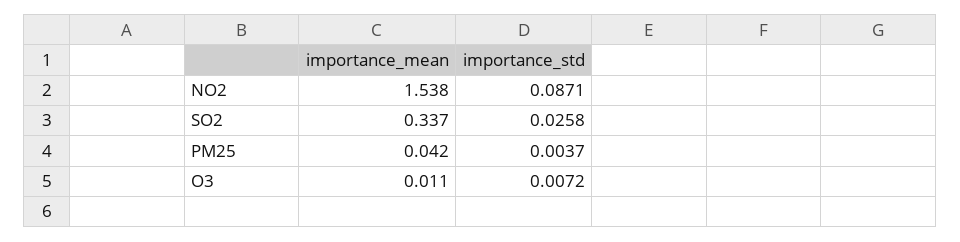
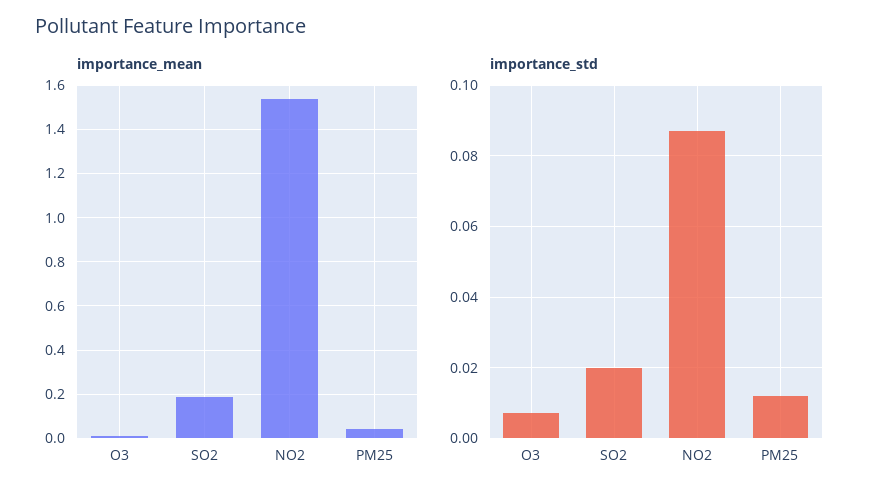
  {
    "importance_mean": {
      "NO2": 1.538,
-     "SO2": 0.337,
+     "SO2": 0.2,
      "PM25": 0.042,
      "O3": 0.011
    },
    "importance_std": {
      "NO2": 0.0871,
-     "SO2": 0.0258,
+     "SO2": 0.02,
-     "PM25": 0.0037,
+     "PM25": 0.012,
      "O3": 0.0072
    }
  }

